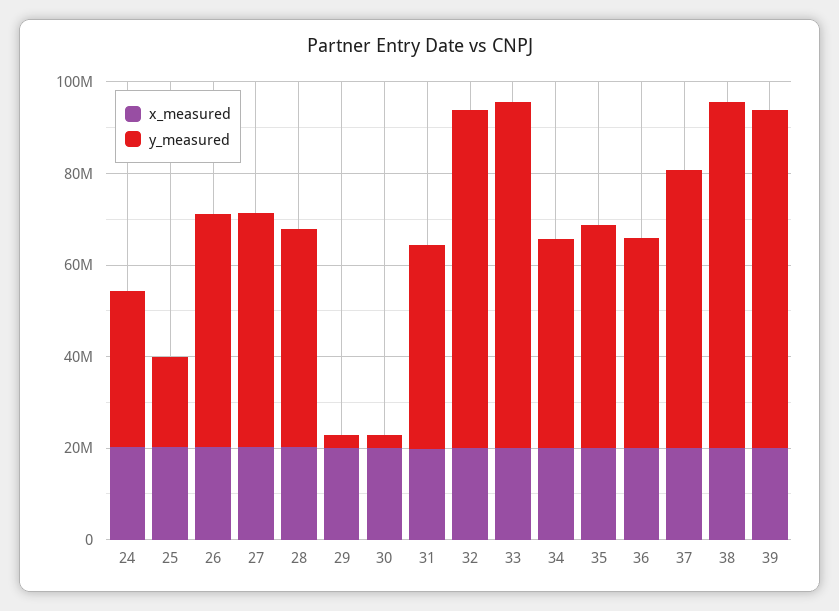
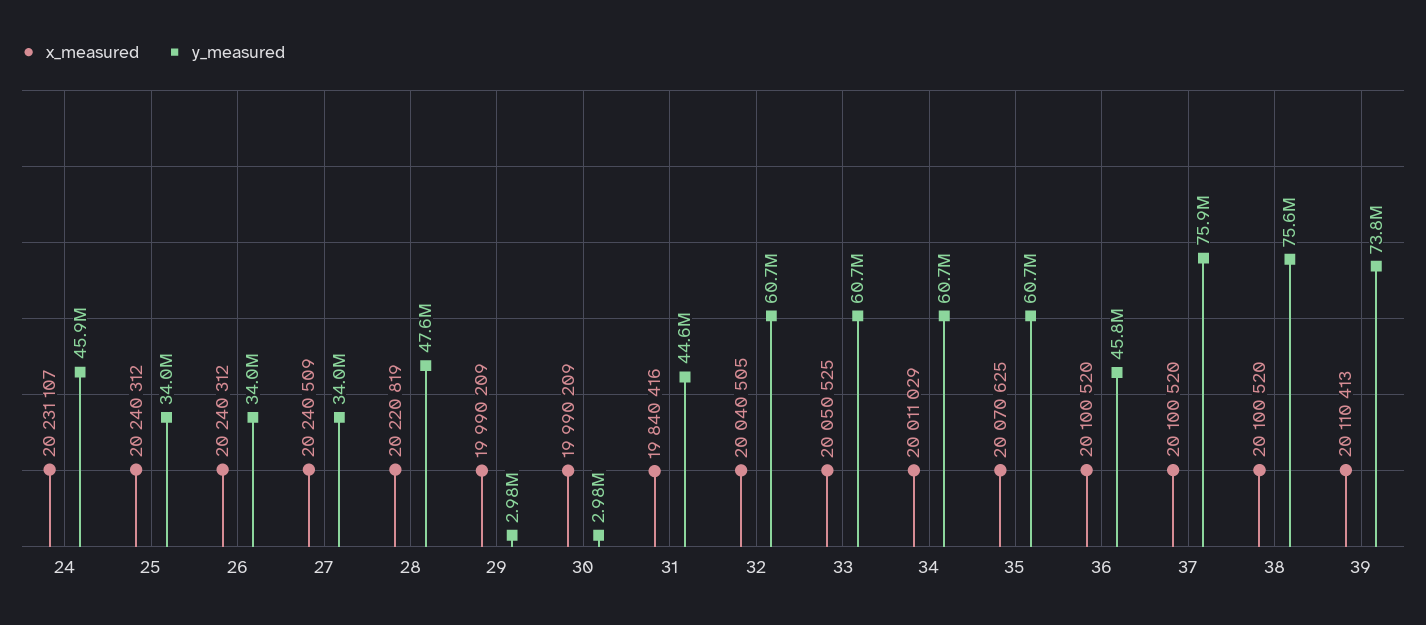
  {
    "x_measured": {
      "24": 20231107,
      "25": 20240312,
      "26": 20240312,
      "27": 20240509,
      "28": 20220819,
      "29": 19990209,
      "30": 19990209,
      "31": 19840416,
      "32": 20040505,
      "33": 20050525,
      "34": 20011029,
      "35": 20070625,
      "36": 20100520,
      "37": 20100520,
      "38": 20100520,
      "39": 20110413
    },
    "y_measured": {
-     "24": 35000000,
+     "24": 45900000,
-     "25": 20000000,
+     "25": 34000000,
-     "26": 50000000,
+     "26": 34000000,
-     "27": 50000000,
+     "27": 34000000,
      "28": 47600000,
      "29": 2980000,
      "30": 2980000,
      "31": 44600000,
-     "32": 75000000,
+     "32": 60700000,
-     "33": 75000000,
+     "33": 60700000,
-     "34": 45000000,
+     "34": 60700000,
-     "35": 50000000,
+     "35": 60700000,
      "36": 45800000,
-     "37": 60000000,
+     "37": 75900000,
      "38": 75600000,
      "39": 73800000
    }
  }

